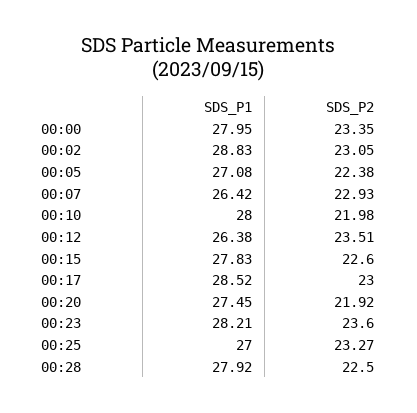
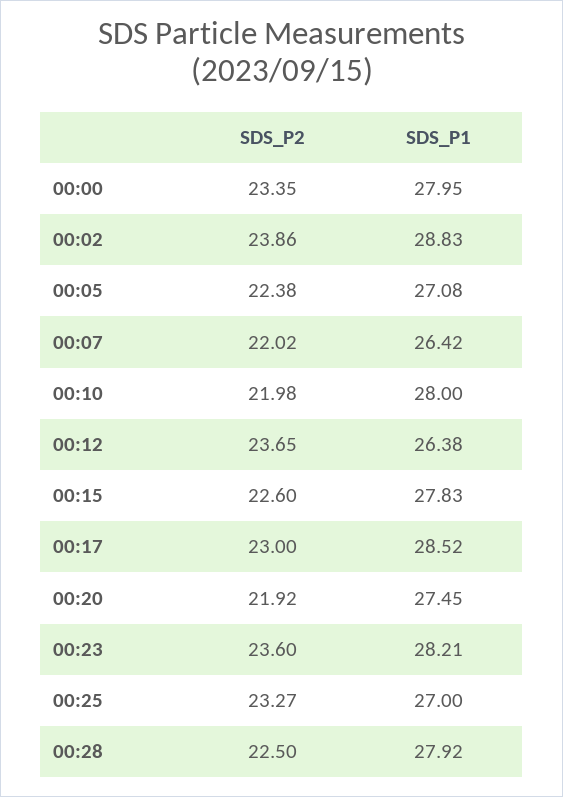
  {
    "SDS_P1": {
      "00:00": 27.95,
      "00:02": 28.83,
      "00:05": 27.08,
      "00:07": 26.42,
      "00:10": 28,
      "00:12": 26.38,
      "00:15": 27.83,
      "00:17": 28.52,
      "00:20": 27.45,
      "00:23": 28.21,
      "00:25": 27,
      "00:28": 27.92
    },
    "SDS_P2": {
      "00:00": 23.35,
-     "00:02": 23.05,
+     "00:02": 23.86,
      "00:05": 22.38,
-     "00:07": 22.93,
+     "00:07": 22.02,
      "00:10": 21.98,
-     "00:12": 23.51,
+     "00:12": 23.65,
      "00:15": 22.6,
      "00:17": 23,
      "00:20": 21.92,
      "00:23": 23.6,
      "00:25": 23.27,
      "00:28": 22.5
    }
  }

